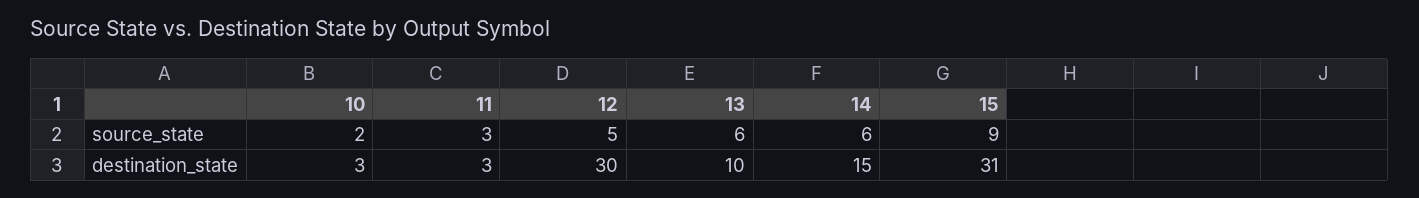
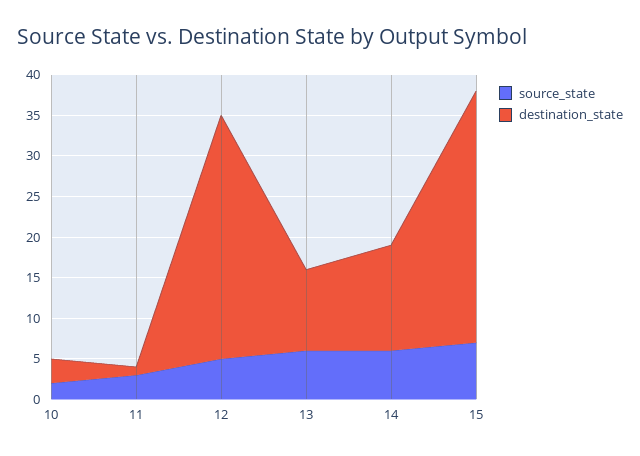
  {
    "source_state": {
      "10": 2,
      "11": 3,
      "12": 5,
      "13": 6,
      "14": 6,
-     "15": 9
+     "15": 7
    },
    "destination_state": {
      "10": 3,
-     "11": 3,
+     "11": 1,
      "12": 30,
      "13": 10,
-     "14": 15,
+     "14": 13,
      "15": 31
    }
  }

